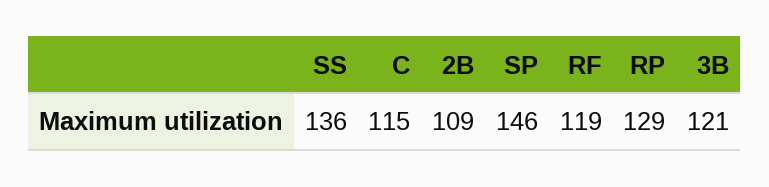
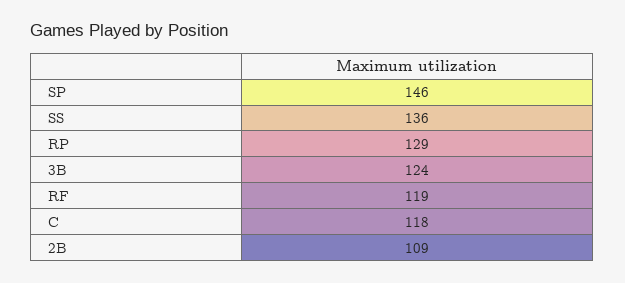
  {
    "SS": 136,
-   "C": 115,
+   "C": 118,
    "2B": 109,
    "SP": 146,
    "RF": 119,
    "RP": 129,
-   "3B": 121
+   "3B": 124
  }

